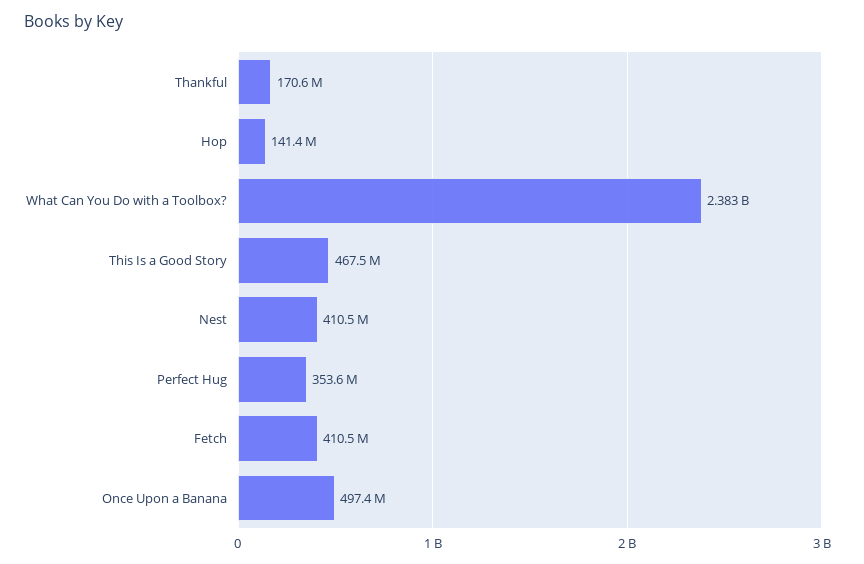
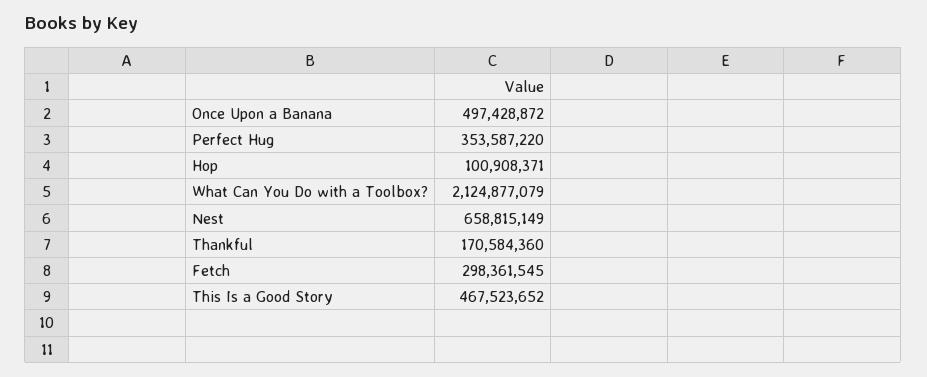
  {
    "Thankful": 170584360,
-   "Hop": 141400000,
+   "Hop": 100908371,
-   "What Can You Do with a Toolbox?": 2383000000,
+   "What Can You Do with a Toolbox?": 2124877079,
    "This Is a Good Story": 467523652,
-   "Nest": 410500000,
+   "Nest": 658815149,
    "Perfect Hug": 353587220,
-   "Fetch": 410500000,
+   "Fetch": 298361545,
    "Once Upon a Banana": 497428872
  }

